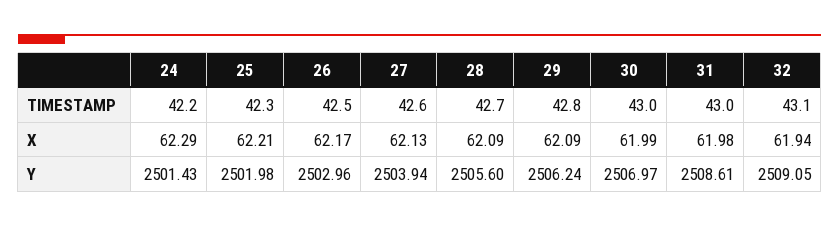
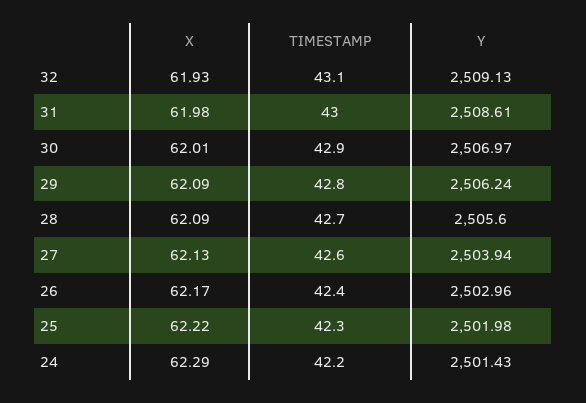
  {
    "24": {
      "TIMESTAMP": 42.2,
      "X": 62.29,
      "Y": 2501.43
    },
    "25": {
      "TIMESTAMP": 42.3,
-     "X": 62.21,
+     "X": 62.22,
      "Y": 2501.98
    },
    "26": {
-     "TIMESTAMP": 42.5,
+     "TIMESTAMP": 42.4,
      "X": 62.17,
      "Y": 2502.96
    },
    "27": {
      "TIMESTAMP": 42.6,
      "X": 62.13,
      "Y": 2503.94
    },
    "28": {
      "TIMESTAMP": 42.7,
      "X": 62.09,
      "Y": 2505.6
    },
    "29": {
      "TIMESTAMP": 42.8,
      "X": 62.09,
      "Y": 2506.24
    },
    "30": {
-     "TIMESTAMP": 43,
+     "TIMESTAMP": 42.9,
-     "X": 61.99,
+     "X": 62.01,
      "Y": 2506.97
    },
    "31": {
      "TIMESTAMP": 43,
      "X": 61.98,
      "Y": 2508.61
    },
    "32": {
      "TIMESTAMP": 43.1,
-     "X": 61.94,
+     "X": 61.93,
-     "Y": 2509.05
+     "Y": 2509.13
    }
  }

